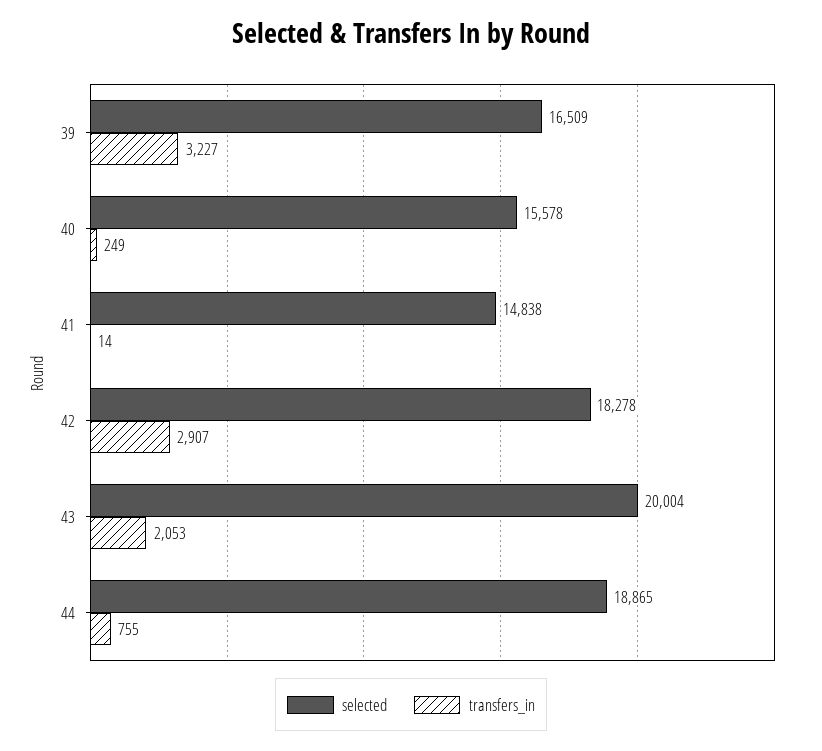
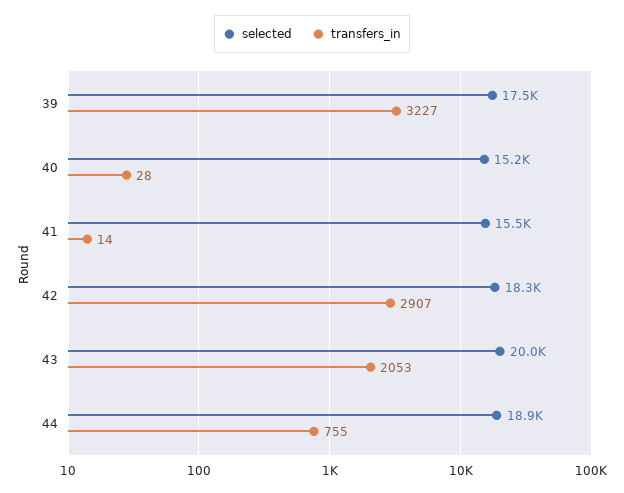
  {
    "selected": {
-     "39": 16509,
+     "39": 17500,
-     "40": 15578,
+     "40": 15200,
-     "41": 14838,
+     "41": 15500,
      "42": 18278,
      "43": 20004,
      "44": 18865
    },
    "transfers_in": {
      "39": 3227,
-     "40": 249,
+     "40": 28,
      "41": 14,
      "42": 2907,
      "43": 2053,
      "44": 755
    }
  }

